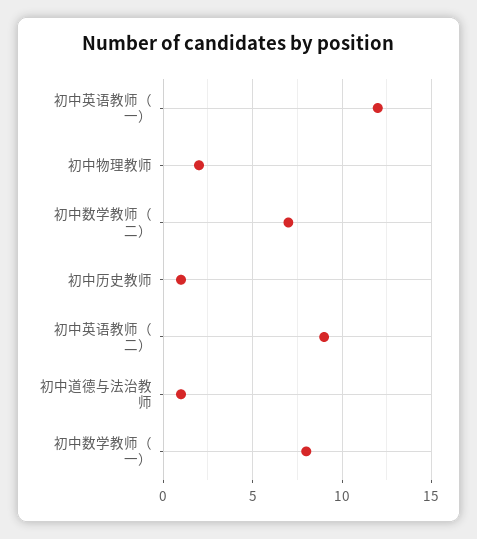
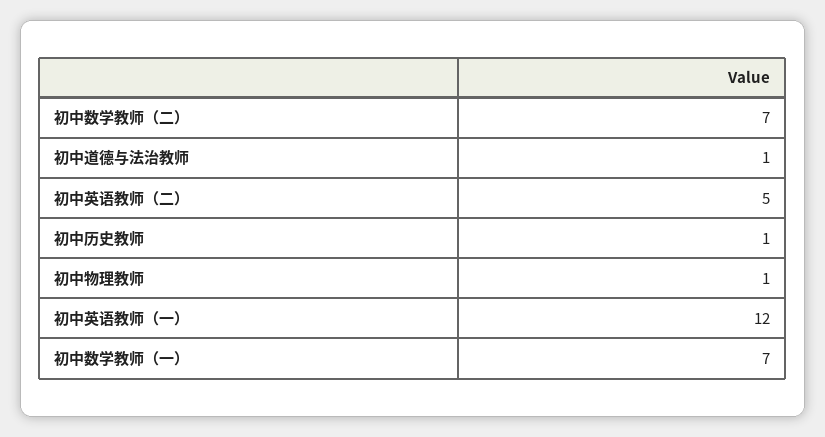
  {
    "初中英语教师（一）": 12,
-   "初中物理教师": 2,
+   "初中物理教师": 1,
    "初中数学教师（二）": 7,
    "初中历史教师": 1,
-   "初中英语教师（二）": 9,
+   "初中英语教师（二）": 5,
    "初中道德与法治教师": 1,
-   "初中数学教师（一）": 8
+   "初中数学教师（一）": 7
  }

